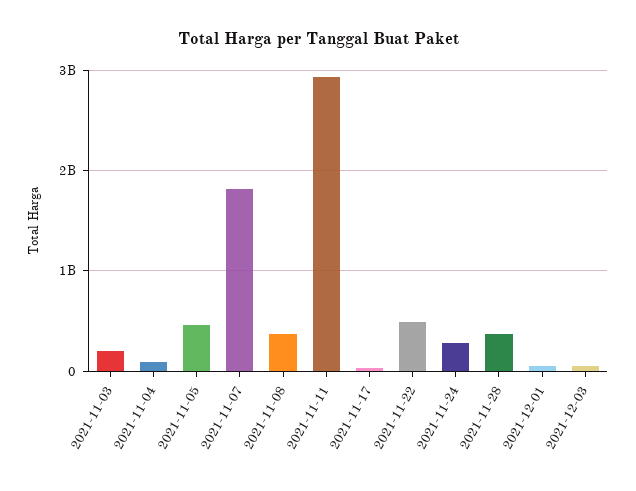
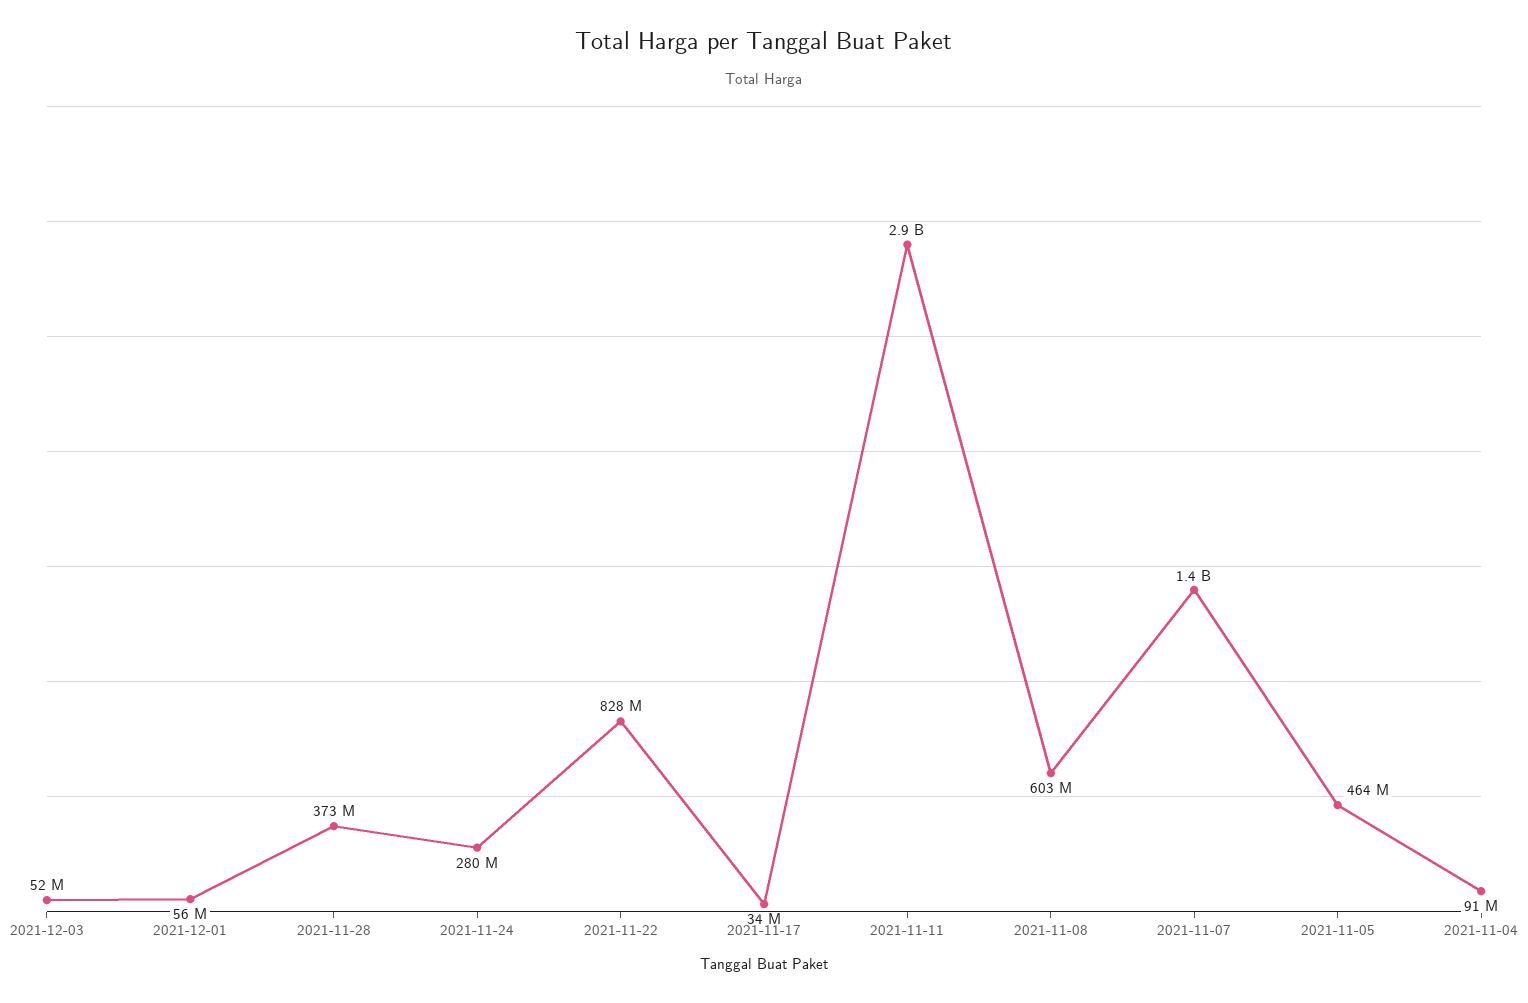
  {
-   "2021-11-03": 200000000,
    "2021-11-04": 91000000,
    "2021-11-05": 464000000,
-   "2021-11-07": 1800000000,
+   "2021-11-07": 1400000000,
-   "2021-11-08": 400000000,
+   "2021-11-08": 603000000,
    "2021-11-11": 2900000000,
    "2021-11-17": 34000000,
-   "2021-11-22": 500000000,
+   "2021-11-22": 828000000,
    "2021-11-24": 280000000,
    "2021-11-28": 373000000,
    "2021-12-01": 56000000,
    "2021-12-03": 52000000
  }

